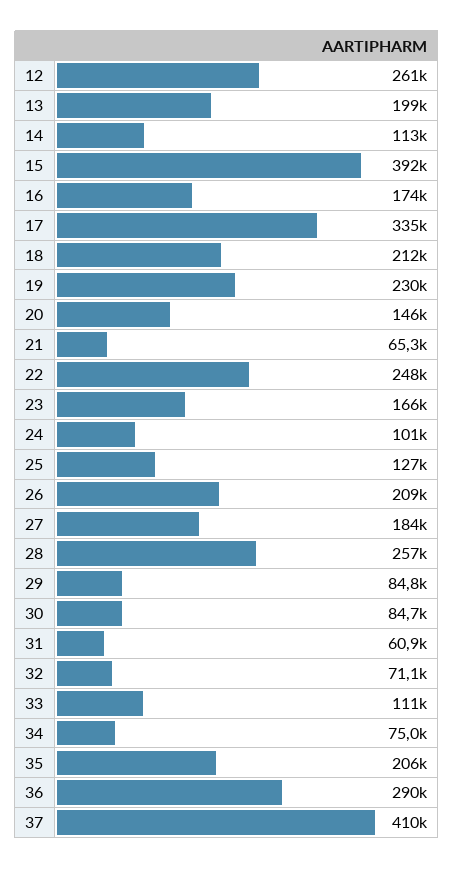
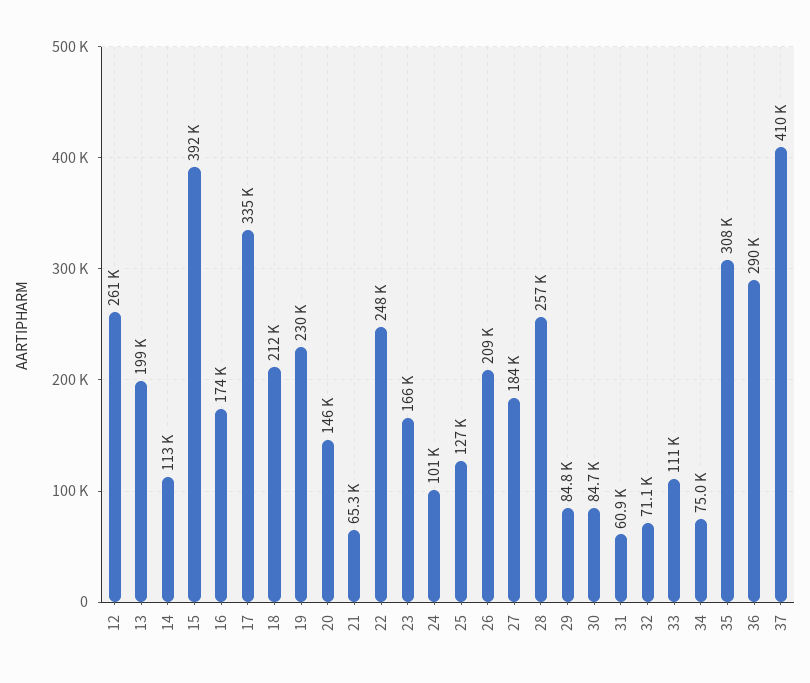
  {
    "12": 261000,
    "13": 199000,
    "14": 113000,
    "15": 392000,
    "16": 174000,
    "17": 335000,
    "18": 212000,
    "19": 230000,
    "20": 146000,
    "21": 65300,
    "22": 248000,
    "23": 166000,
    "24": 101000,
    "25": 127000,
    "26": 209000,
    "27": 184000,
    "28": 257000,
    "29": 84800,
    "30": 84700,
    "31": 60900,
    "32": 71100,
    "33": 111000,
    "34": 75000,
-   "35": 206000,
+   "35": 308000,
    "36": 290000,
    "37": 410000
  }

